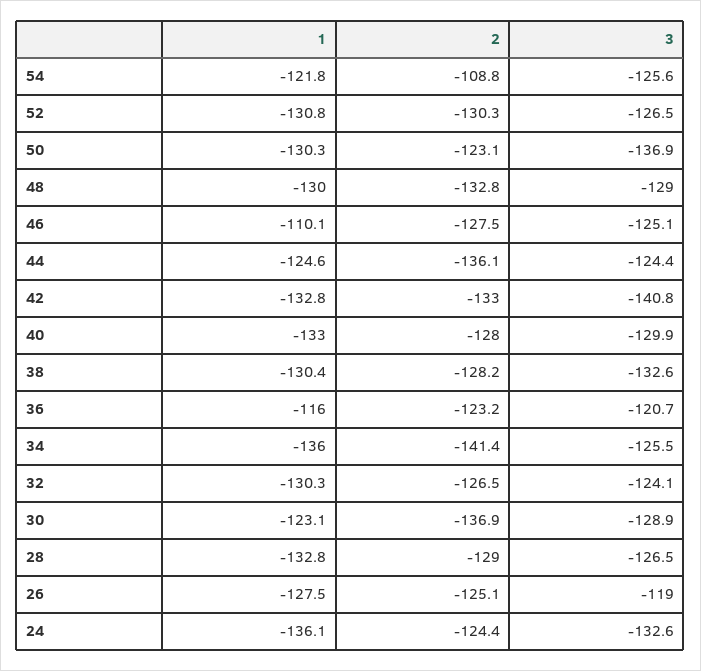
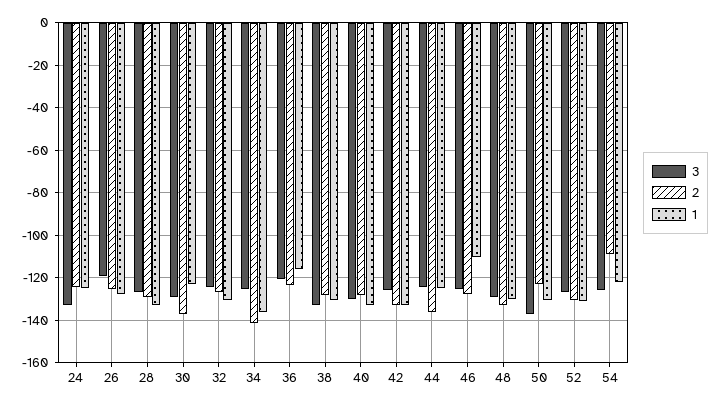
  {
    "1": {
      "54": -121.8,
      "52": -130.8,
      "50": -130.3,
      "48": -130,
      "46": -110.1,
      "44": -124.6,
      "42": -132.8,
      "40": -133,
      "38": -130.4,
      "36": -116,
      "34": -136,
      "32": -130.3,
      "30": -123.1,
      "28": -132.8,
      "26": -127.5,
-     "24": -136.1
+     "24": -125
    },
    "2": {
      "54": -108.8,
      "52": -130.3,
      "50": -123.1,
      "48": -132.8,
      "46": -127.5,
      "44": -136.1,
      "42": -133,
      "40": -128,
      "38": -128.2,
      "36": -123.2,
      "34": -141.4,
      "32": -126.5,
      "30": -136.9,
      "28": -129,
      "26": -125.1,
      "24": -124.4
    },
    "3": {
      "54": -125.6,
      "52": -126.5,
      "50": -136.9,
      "48": -129,
      "46": -125.1,
      "44": -124.4,
-     "42": -140.8,
+     "42": -125,
      "40": -129.9,
      "38": -132.6,
      "36": -120.7,
      "34": -125.5,
      "32": -124.1,
      "30": -128.9,
      "28": -126.5,
      "26": -119,
      "24": -132.6
    }
  }

